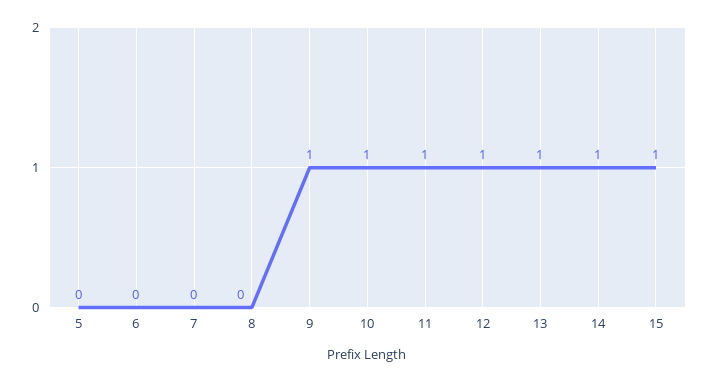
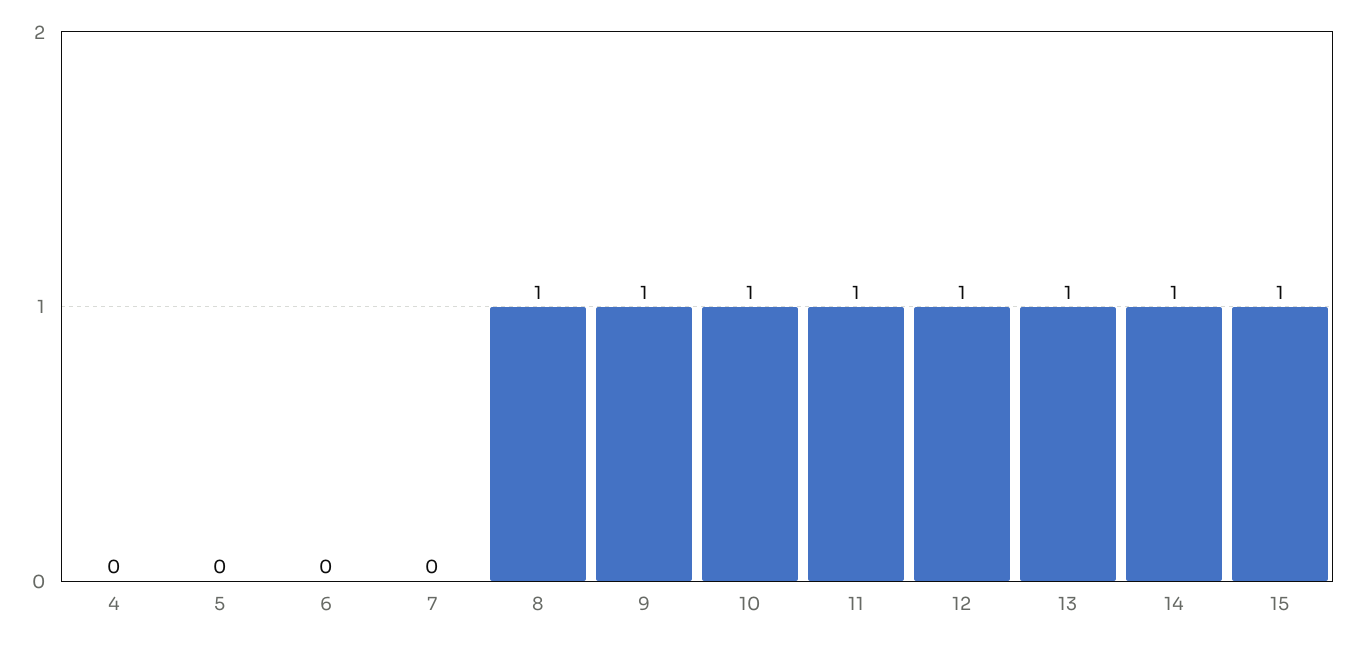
  {
    "5": 0,
    "6": 0,
    "7": 0,
-   "8": 0,
+   "8": 1,
    "9": 1,
    "10": 1,
    "11": 1,
    "12": 1,
    "13": 1,
    "14": 1,
-   "15": 1
+   "15": 1,
+   "4": 0
  }

